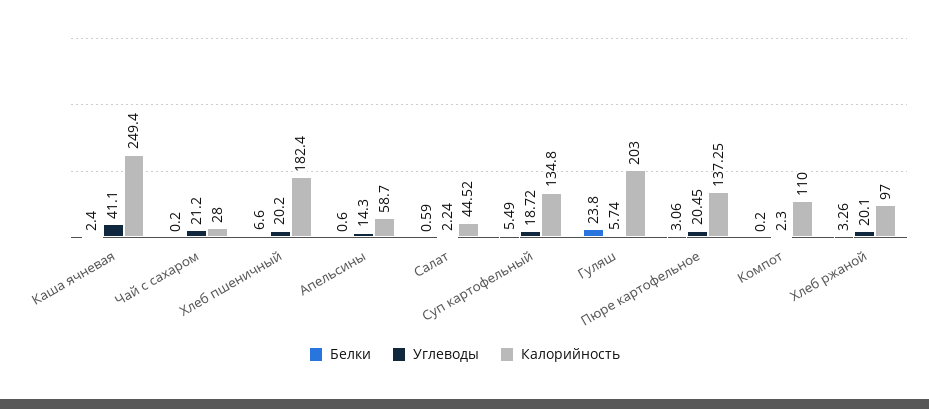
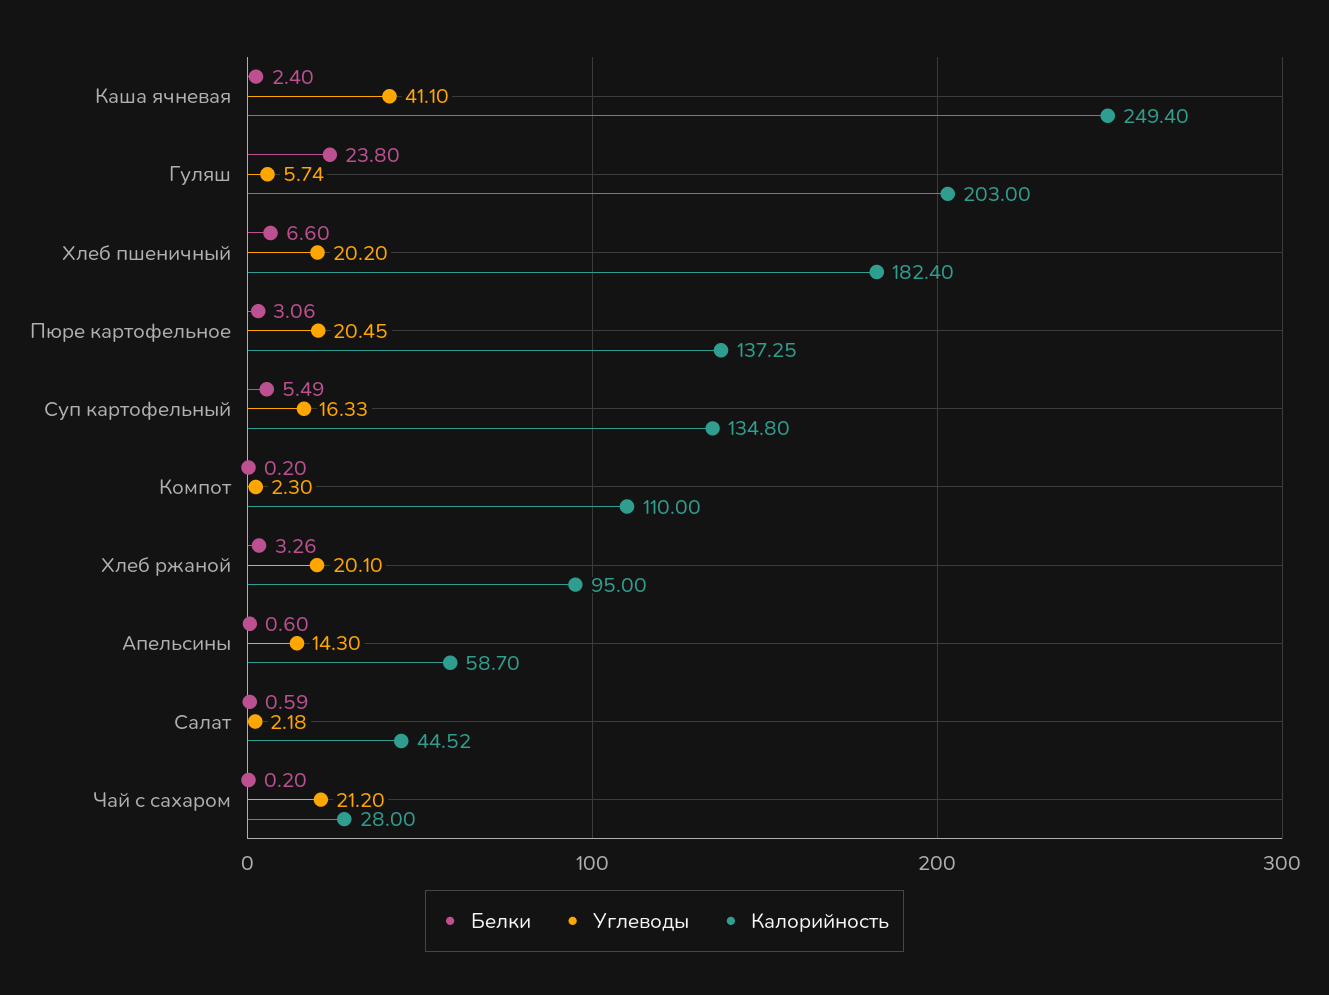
  {
    "Белки": {
      "Каша ячневая": 2.4,
      "Чай с сахаром": 0.2,
      "Хлеб пшеничный": 6.6,
      "Апельсины": 0.6,
      "Салат": 0.59,
      "Суп картофельный": 5.49,
      "Гуляш": 23.8,
      "Пюре картофельное": 3.06,
      "Компот": 0.2,
      "Хлеб ржаной": 3.26
    },
    "Углеводы": {
      "Каша ячневая": 41.1,
      "Чай с сахаром": 21.2,
      "Хлеб пшеничный": 20.2,
      "Апельсины": 14.3,
-     "Салат": 2.24,
+     "Салат": 2.18,
-     "Суп картофельный": 18.72,
+     "Суп картофельный": 16.33,
      "Гуляш": 5.74,
      "Пюре картофельное": 20.45,
      "Компот": 2.3,
      "Хлеб ржаной": 20.1
    },
    "Калорийность": {
      "Каша ячневая": 249.4,
      "Чай с сахаром": 28,
      "Хлеб пшеничный": 182.4,
      "Апельсины": 58.7,
      "Салат": 44.52,
      "Суп картофельный": 134.8,
      "Гуляш": 203,
      "Пюре картофельное": 137.25,
      "Компот": 110,
-     "Хлеб ржаной": 97
+     "Хлеб ржаной": 95
    }
  }

